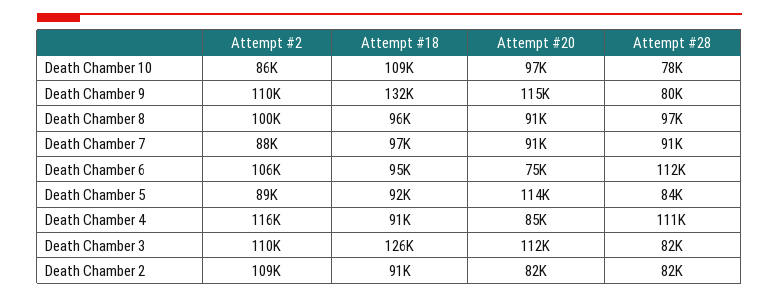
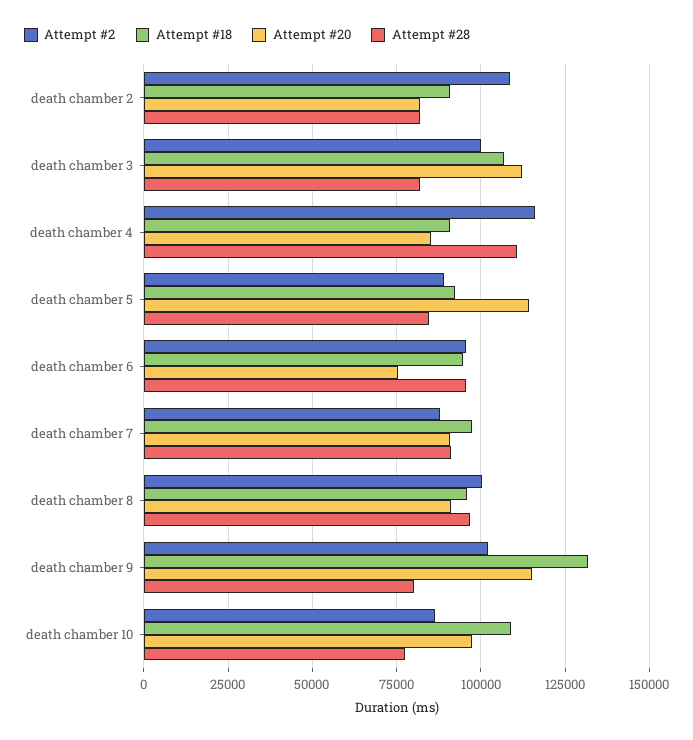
  {
    "Attempt #2": {
      "Death Chamber 10": 86000,
-     "Death Chamber 9": 110000,
+     "Death Chamber 9": 102500,
      "Death Chamber 8": 100000,
      "Death Chamber 7": 88000,
-     "Death Chamber 6": 106000,
+     "Death Chamber 6": 95000,
      "Death Chamber 5": 89000,
      "Death Chamber 4": 116000,
-     "Death Chamber 3": 110000,
+     "Death Chamber 3": 100000,
      "Death Chamber 2": 109000
    },
    "Attempt #18": {
      "Death Chamber 10": 109000,
      "Death Chamber 9": 132000,
      "Death Chamber 8": 96000,
      "Death Chamber 7": 97000,
      "Death Chamber 6": 95000,
      "Death Chamber 5": 92000,
      "Death Chamber 4": 91000,
-     "Death Chamber 3": 126000,
+     "Death Chamber 3": 107500,
      "Death Chamber 2": 91000
    },
    "Attempt #20": {
      "Death Chamber 10": 97000,
      "Death Chamber 9": 115000,
      "Death Chamber 8": 91000,
      "Death Chamber 7": 91000,
      "Death Chamber 6": 75000,
      "Death Chamber 5": 114000,
      "Death Chamber 4": 85000,
      "Death Chamber 3": 112000,
      "Death Chamber 2": 82000
    },
    "Attempt #28": {
      "Death Chamber 10": 78000,
      "Death Chamber 9": 80000,
      "Death Chamber 8": 97000,
      "Death Chamber 7": 91000,
-     "Death Chamber 6": 112000,
+     "Death Chamber 6": 95000,
      "Death Chamber 5": 84000,
      "Death Chamber 4": 111000,
      "Death Chamber 3": 82000,
      "Death Chamber 2": 82000
    }
  }

